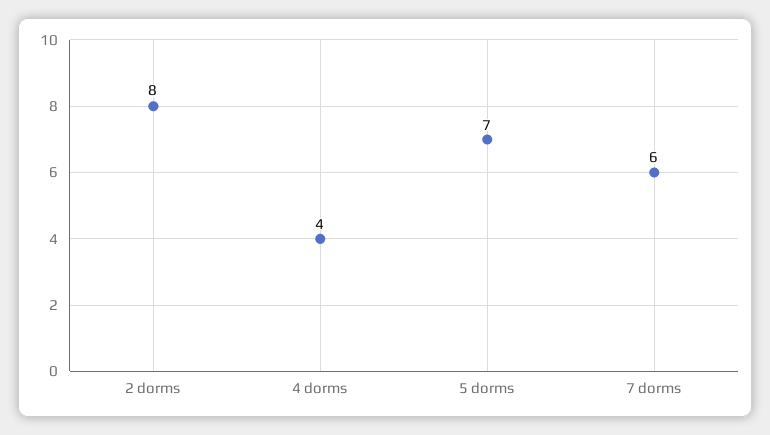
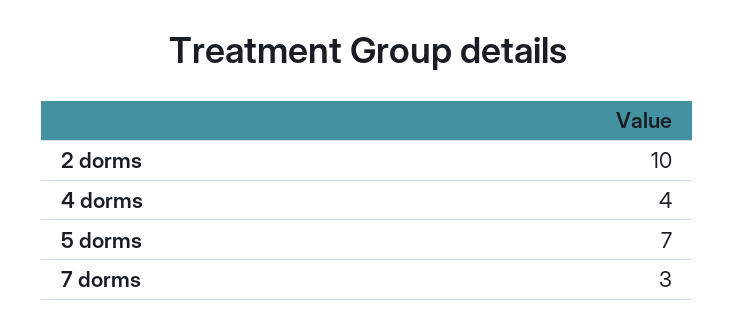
  {
-   "2 dorms": 8,
+   "2 dorms": 10,
    "4 dorms": 4,
    "5 dorms": 7,
-   "7 dorms": 6
+   "7 dorms": 3
  }

